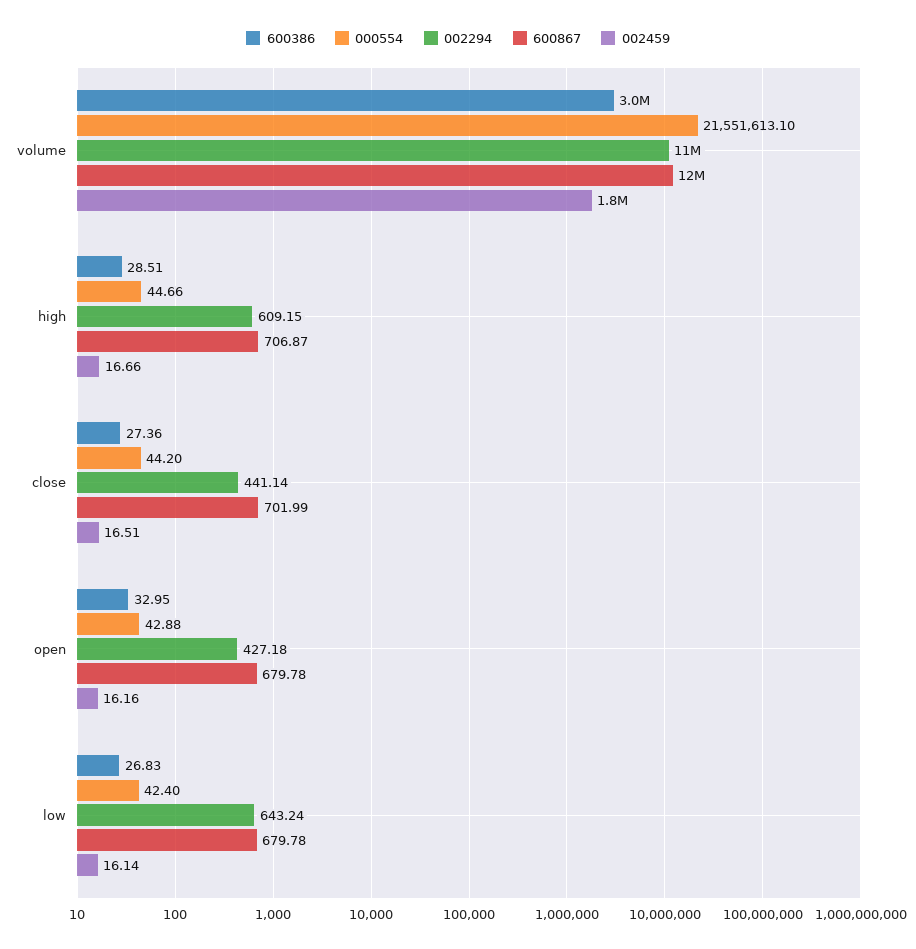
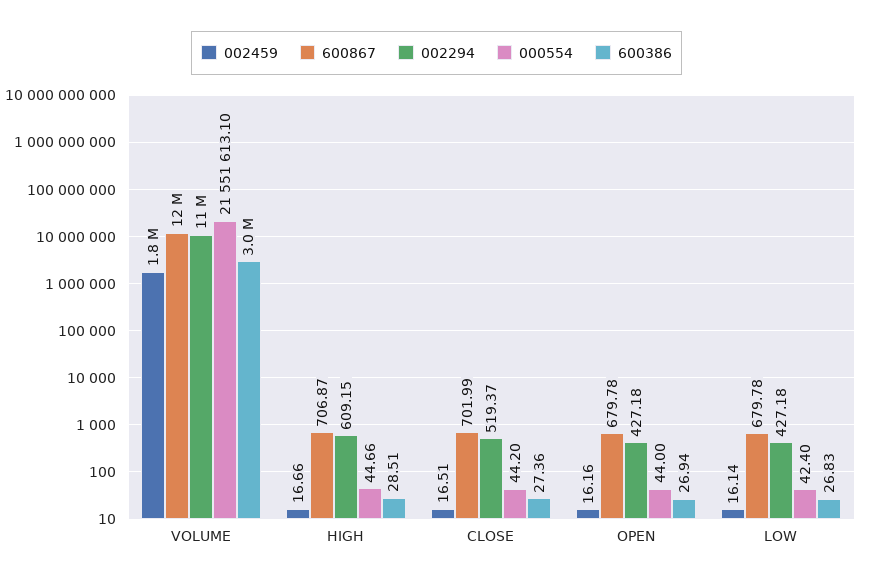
  {
    "600386": {
      "volume": 3000000,
      "high": 28.51,
      "close": 27.36,
-     "open": 32.95,
+     "open": 26.94,
      "low": 26.83
    },
    "000554": {
      "volume": 21551613.1,
      "high": 44.66,
      "close": 44.2,
-     "open": 42.88,
+     "open": 44,
      "low": 42.4
    },
    "002294": {
      "volume": 11000000,
      "high": 609.15,
-     "close": 441.14,
+     "close": 519.37,
      "open": 427.18,
-     "low": 643.24
+     "low": 427.18
    },
    "600867": {
      "volume": 12000000,
      "high": 706.87,
      "close": 701.99,
      "open": 679.78,
      "low": 679.78
    },
    "002459": {
      "volume": 1800000,
      "high": 16.66,
      "close": 16.51,
      "open": 16.16,
      "low": 16.14
    }
  }

